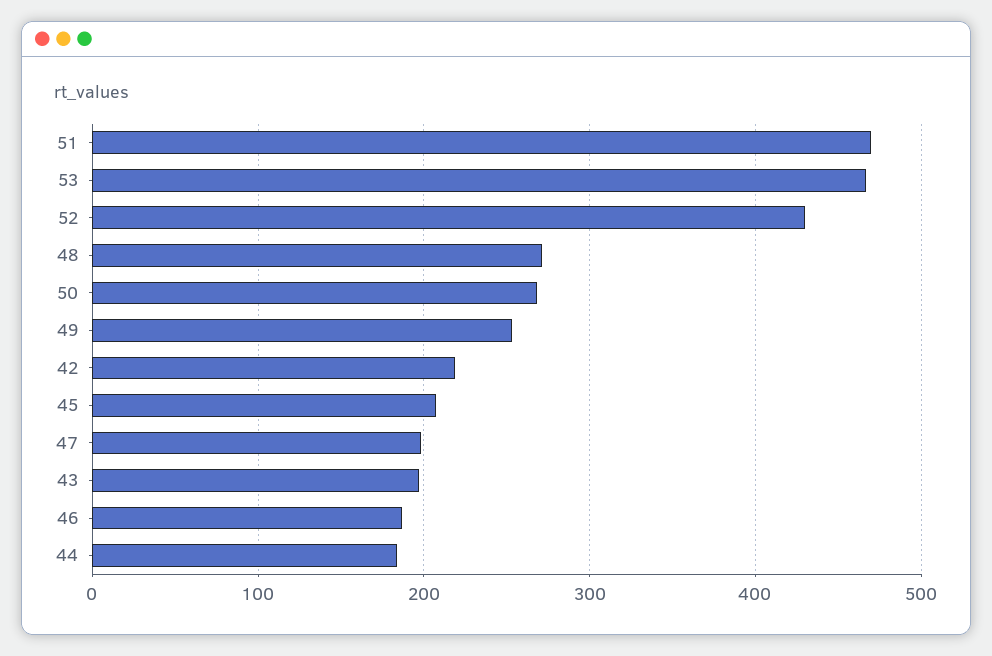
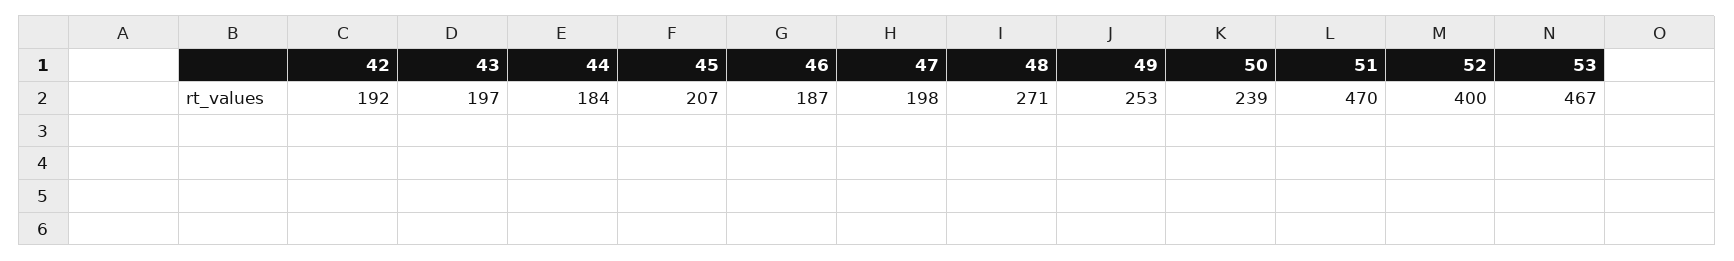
  {
    "51": 470,
    "53": 467,
-   "52": 430,
+   "52": 400,
    "48": 271,
-   "50": 270,
+   "50": 239,
    "49": 253,
-   "42": 220,
+   "42": 192,
    "45": 207,
    "47": 198,
    "43": 197,
    "46": 187,
    "44": 184
  }

